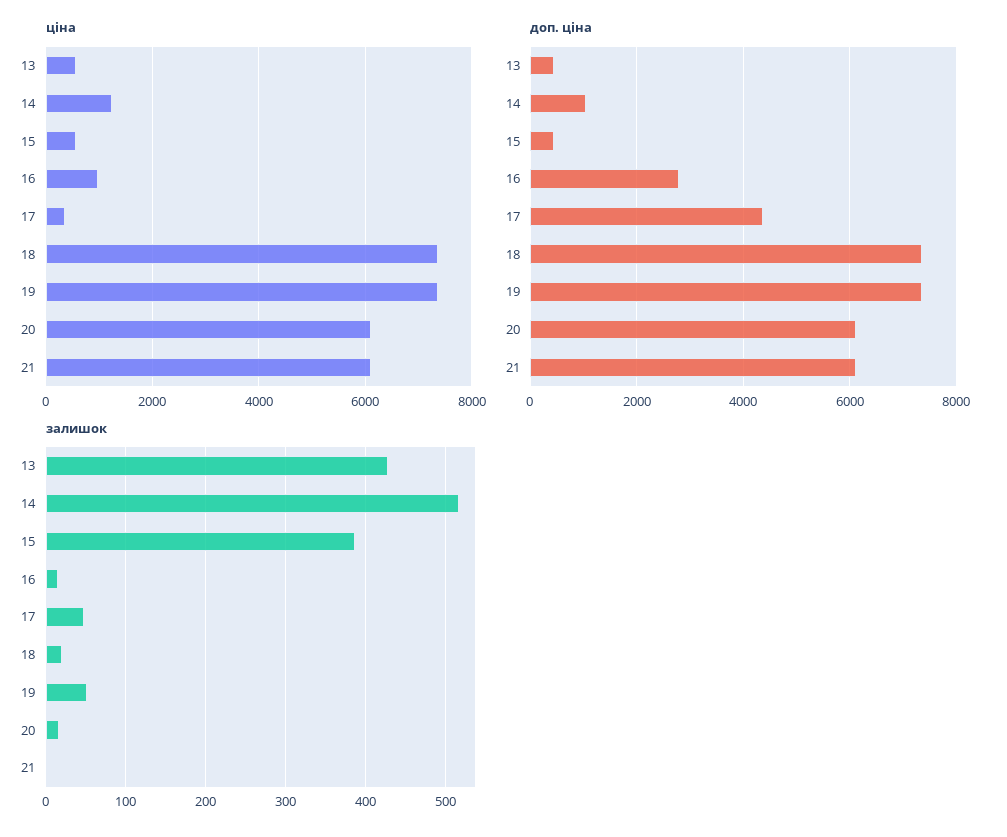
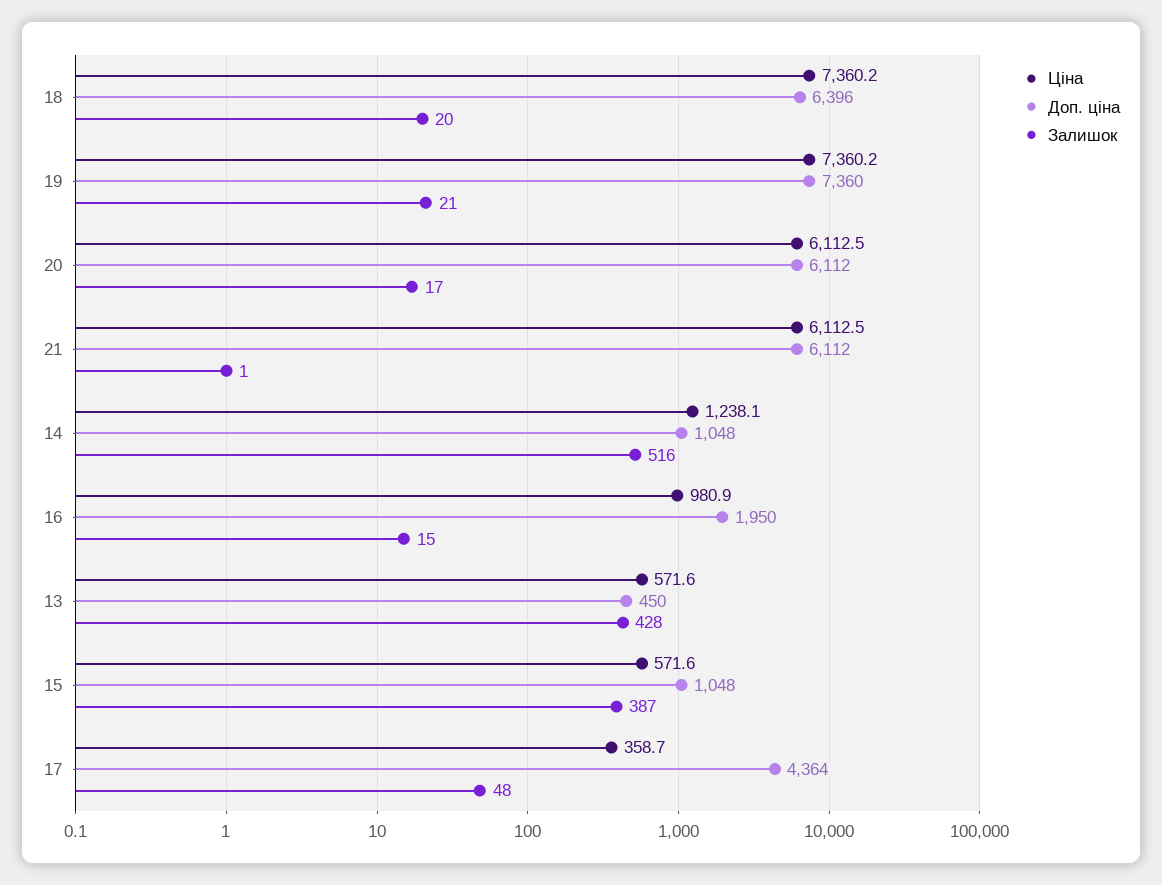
  {
    "ціна": {
      "13": 571.6,
      "14": 1238.1,
      "15": 571.6,
      "16": 980.9,
      "17": 358.7,
      "18": 7360.2,
      "19": 7360.2,
      "20": 6112.5,
      "21": 6112.5
    },
    "доп. ціна": {
      "13": 450,
      "14": 1048,
-     "15": 400,
+     "15": 1048,
-     "16": 2800,
+     "16": 1950,
      "17": 4364,
-     "18": 7400,
+     "18": 6396,
      "19": 7360,
      "20": 6112,
      "21": 6112
    },
    "залишок": {
      "13": 428,
      "14": 516,
      "15": 387,
      "16": 15,
      "17": 48,
      "18": 20,
-     "19": 50,
+     "19": 21,
      "20": 17,
      "21": 1
    }
  }

